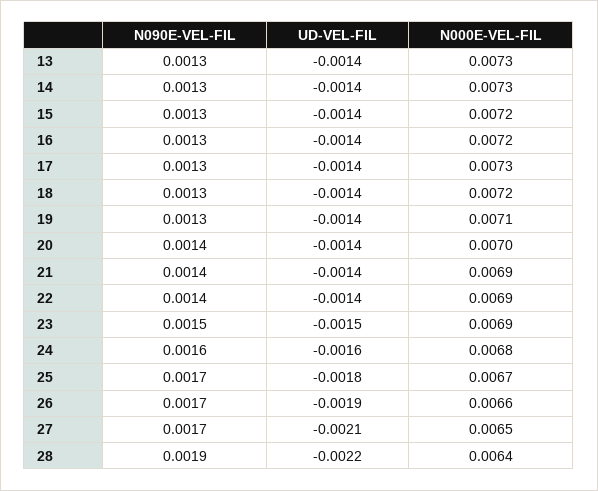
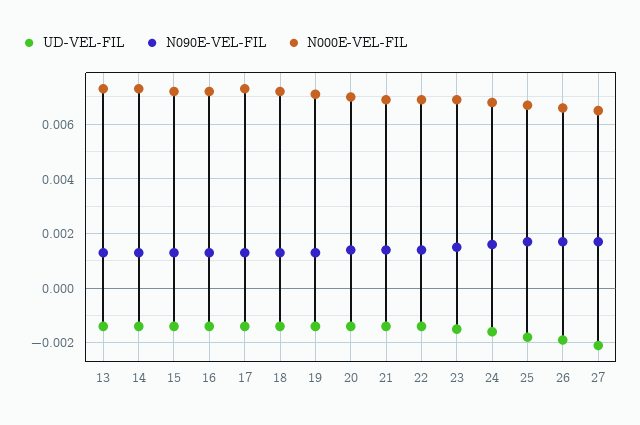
  {
    "N090E-VEL-FIL": {
      "13": 0.0013,
      "14": 0.0013,
      "15": 0.0013,
      "16": 0.0013,
      "17": 0.0013,
      "18": 0.0013,
      "19": 0.0013,
      "20": 0.0014,
      "21": 0.0014,
      "22": 0.0014,
      "23": 0.0015,
      "24": 0.0016,
      "25": 0.0017,
      "26": 0.0017,
-     "27": 0.0017,
+     "27": 0.0017
-     "28": 0.0019
    },
    "UD-VEL-FIL": {
      "13": -0.0014,
      "14": -0.0014,
      "15": -0.0014,
      "16": -0.0014,
      "17": -0.0014,
      "18": -0.0014,
      "19": -0.0014,
      "20": -0.0014,
      "21": -0.0014,
      "22": -0.0014,
      "23": -0.0015,
      "24": -0.0016,
      "25": -0.0018,
      "26": -0.0019,
-     "27": -0.0021,
+     "27": -0.0021
-     "28": -0.0022
    },
    "N000E-VEL-FIL": {
      "13": 0.0073,
      "14": 0.0073,
      "15": 0.0072,
      "16": 0.0072,
      "17": 0.0073,
      "18": 0.0072,
      "19": 0.0071,
      "20": 0.007,
      "21": 0.0069,
      "22": 0.0069,
      "23": 0.0069,
      "24": 0.0068,
      "25": 0.0067,
      "26": 0.0066,
-     "27": 0.0065,
+     "27": 0.0065
-     "28": 0.0064
    }
  }

